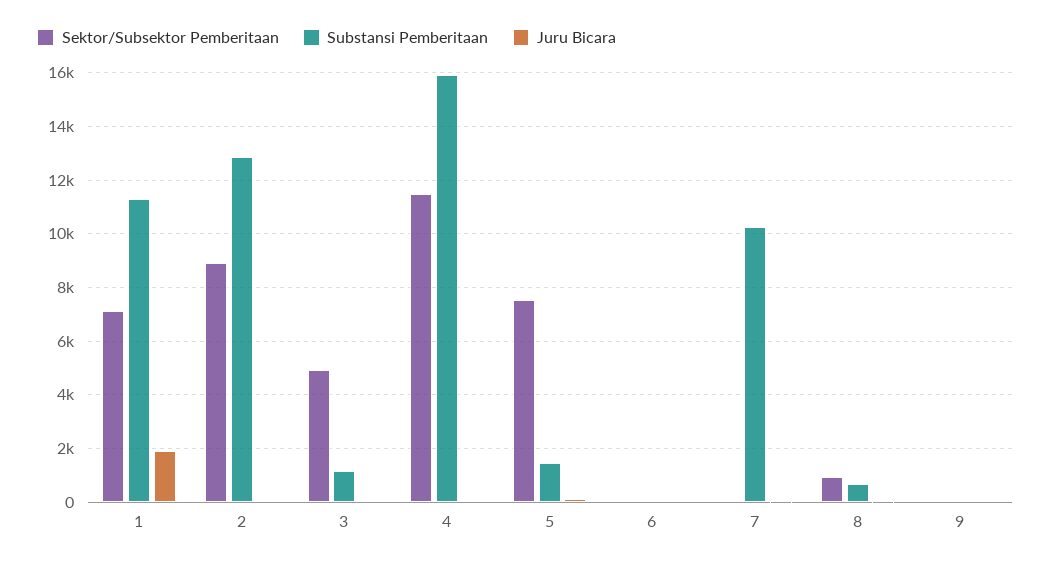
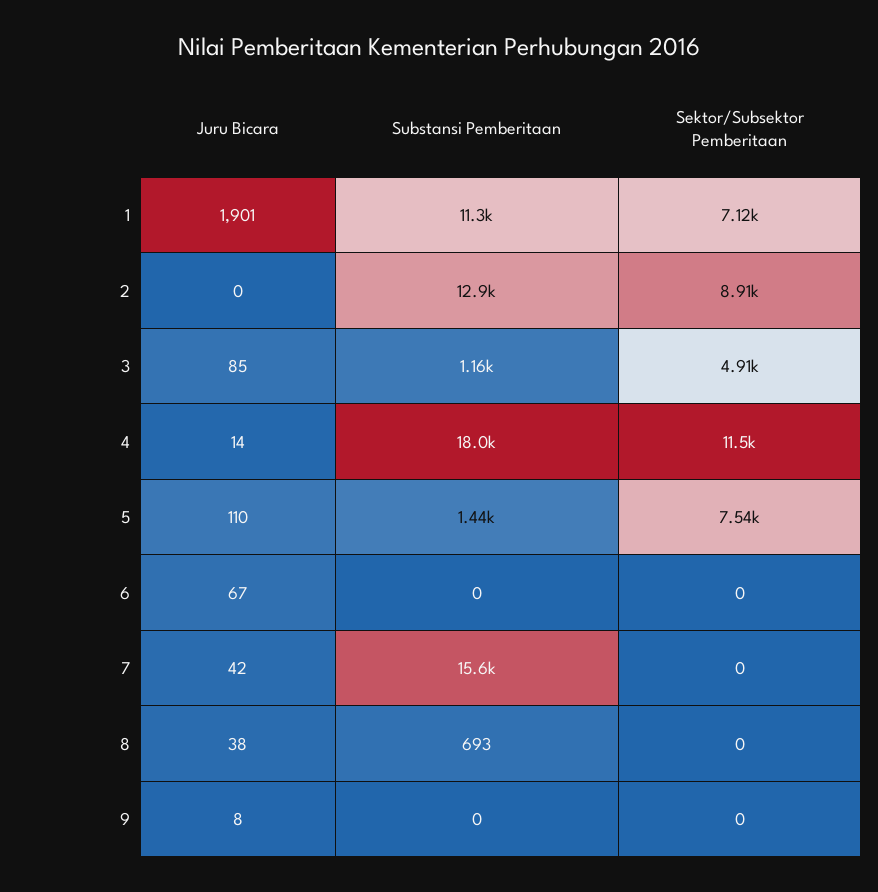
  {
    "Sektor/Subsektor Pemberitaan": {
      "1": 7120,
      "2": 8910,
      "3": 4910,
      "4": 11500,
      "5": 7540,
      "6": 0,
      "7": 0,
-     "8": 1000,
+     "8": 0,
      "9": 0
    },
    "Substansi Pemberitaan": {
      "1": 11300,
      "2": 12900,
      "3": 1160,
-     "4": 16000,
+     "4": 18000,
      "5": 1440,
      "6": 0,
-     "7": 10250,
+     "7": 15600,
      "8": 693,
      "9": 0
    },
    "Juru Bicara": {
      "1": 1901,
      "2": 0,
      "3": 85,
      "4": 14,
      "5": 110,
      "6": 67,
      "7": 42,
      "8": 38,
      "9": 8
    }
  }

